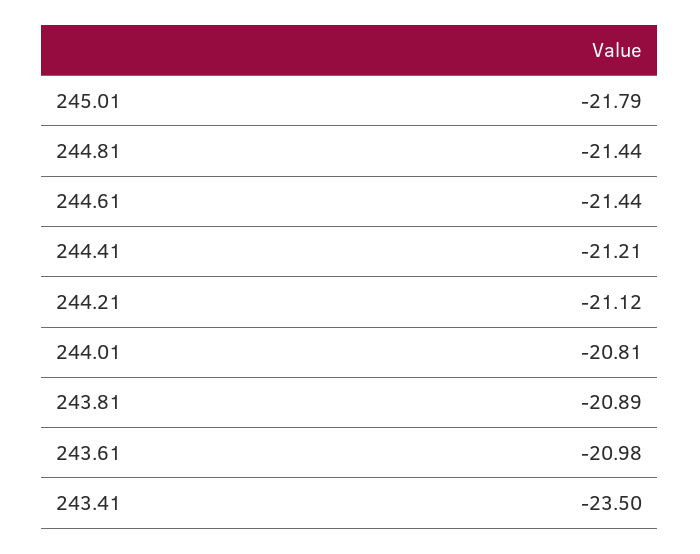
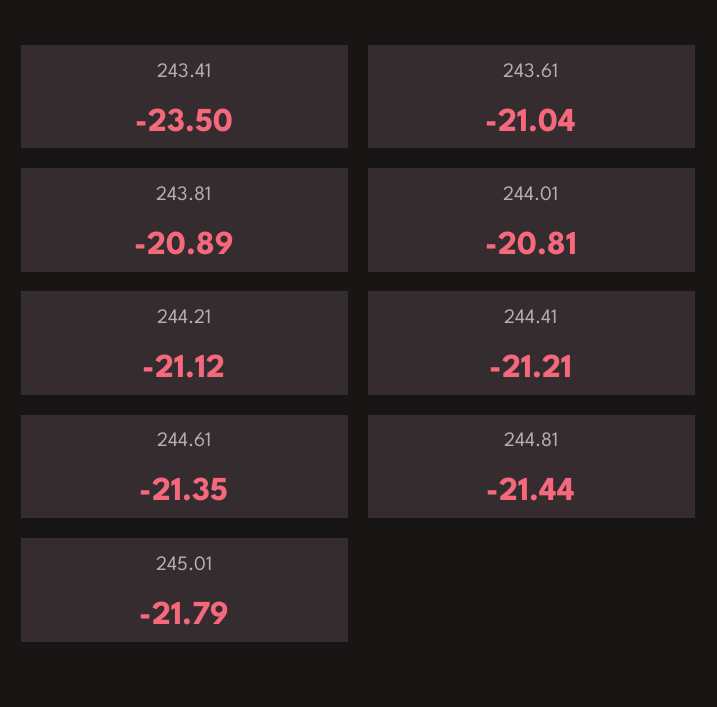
  {
    "245.01": -21.79,
    "244.81": -21.44,
-   "244.61": -21.44,
+   "244.61": -21.35,
    "244.41": -21.21,
    "244.21": -21.12,
    "244.01": -20.81,
    "243.81": -20.89,
-   "243.61": -20.98,
+   "243.61": -21.04,
    "243.41": -23.5
  }

